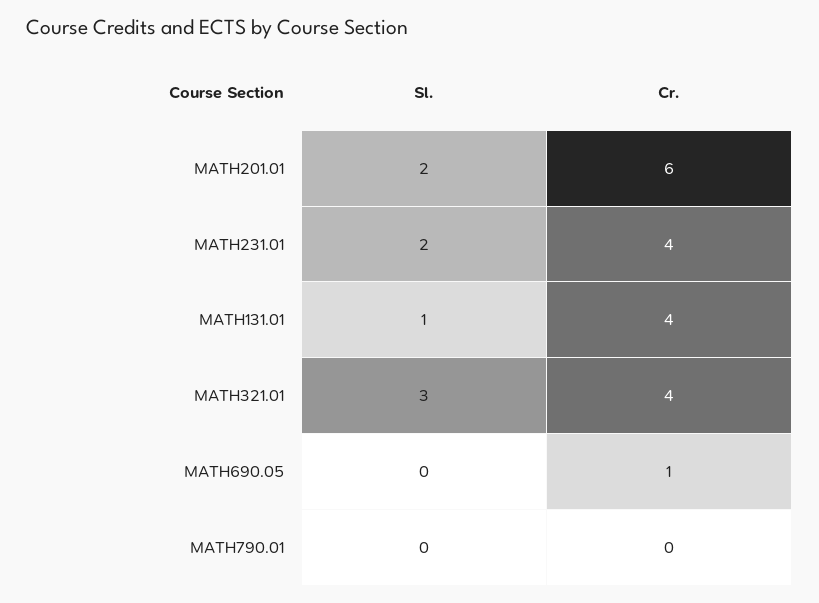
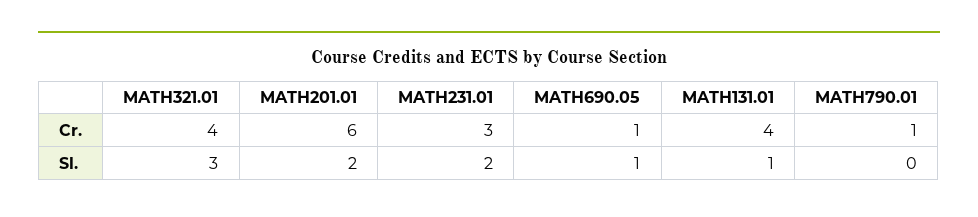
  {
    "Sl.": {
      "MATH201.01": 2,
      "MATH231.01": 2,
      "MATH131.01": 1,
      "MATH321.01": 3,
-     "MATH690.05": 0,
+     "MATH690.05": 1,
      "MATH790.01": 0
    },
    "Cr.": {
      "MATH201.01": 6,
-     "MATH231.01": 4,
+     "MATH231.01": 3,
      "MATH131.01": 4,
      "MATH321.01": 4,
      "MATH690.05": 1,
-     "MATH790.01": 0
+     "MATH790.01": 1
    }
  }

